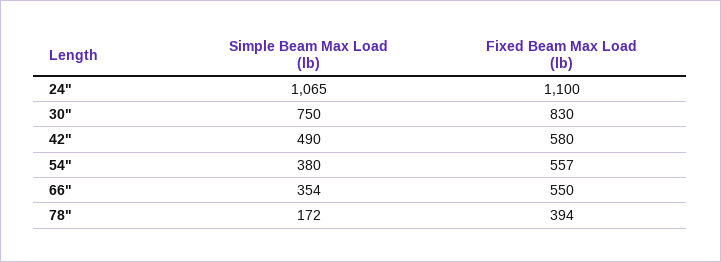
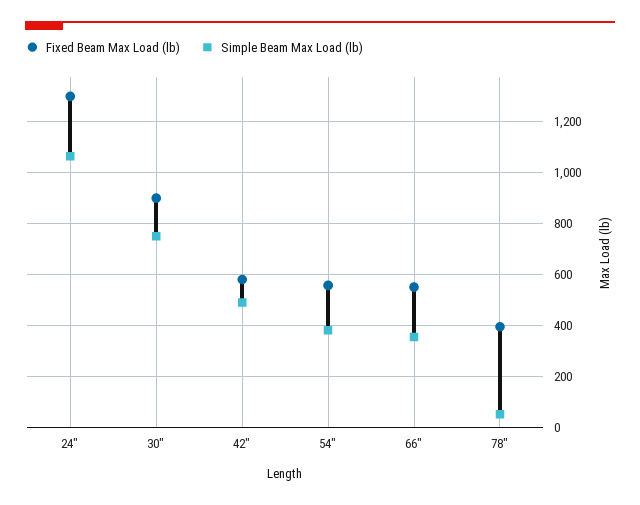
  {
    "Simple Beam Max Load (lb)": {
      "24\"": 1065,
      "30\"": 750,
      "42\"": 490,
      "54\"": 380,
      "66\"": 354,
-     "78\"": 172
+     "78\"": 50
    },
    "Fixed Beam Max Load (lb)": {
-     "24\"": 1100,
+     "24\"": 1300,
-     "30\"": 830,
+     "30\"": 900,
      "42\"": 580,
      "54\"": 557,
      "66\"": 550,
      "78\"": 394
    }
  }

